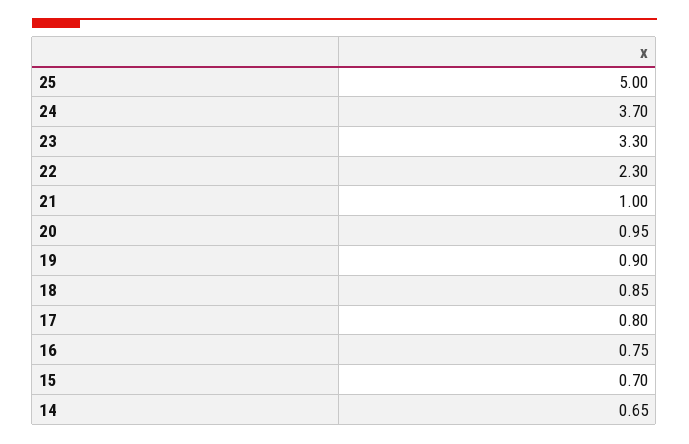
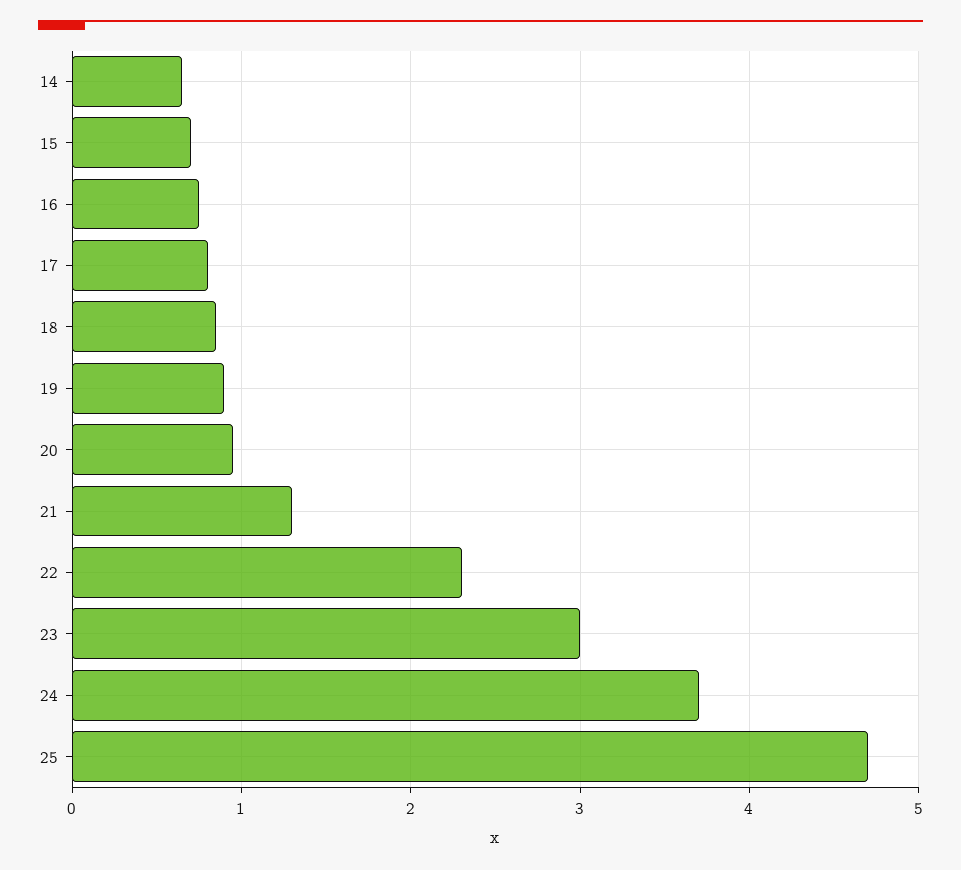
  {
-   "25": 5,
+   "25": 4.7,
    "24": 3.7,
-   "23": 3.3,
+   "23": 3,
    "22": 2.3,
-   "21": 1,
+   "21": 1.3,
    "20": 0.95,
    "19": 0.9,
    "18": 0.85,
    "17": 0.8,
    "16": 0.75,
    "15": 0.7,
    "14": 0.65
  }

